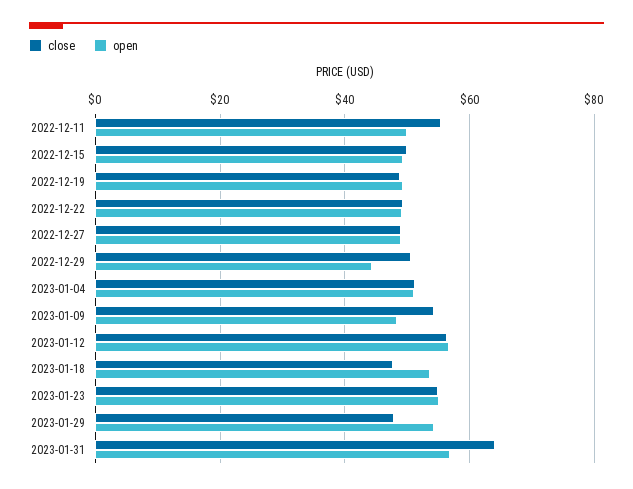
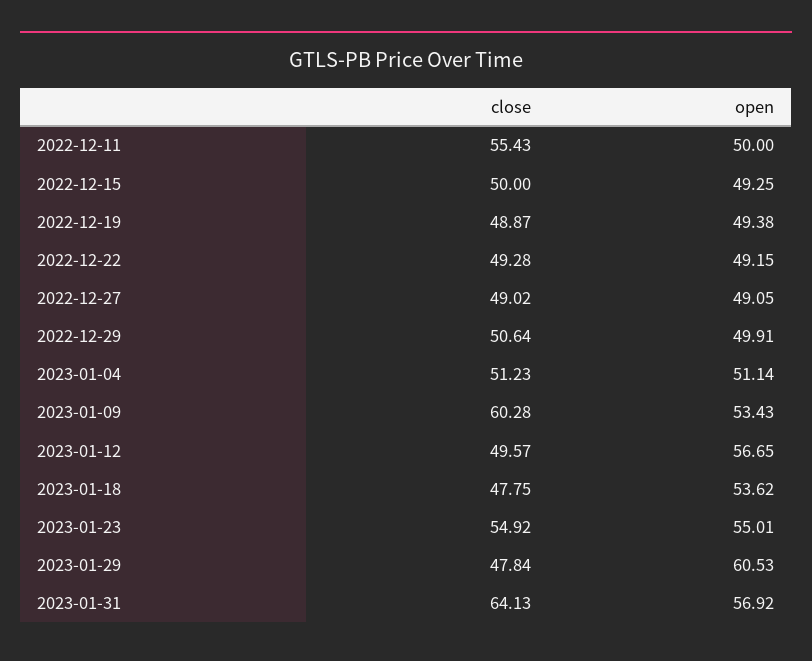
  {
    "close": {
      "2022-12-11": 55.43,
      "2022-12-15": 50,
      "2022-12-19": 48.87,
      "2022-12-22": 49.28,
      "2022-12-27": 49.02,
      "2022-12-29": 50.64,
      "2023-01-04": 51.23,
-     "2023-01-09": 54,
+     "2023-01-09": 60.28,
-     "2023-01-12": 56,
+     "2023-01-12": 49.57,
      "2023-01-18": 47.75,
      "2023-01-23": 54.92,
      "2023-01-29": 47.84,
      "2023-01-31": 64.13
    },
    "open": {
      "2022-12-11": 50,
      "2022-12-15": 49.25,
      "2022-12-19": 49.38,
      "2022-12-22": 49.15,
      "2022-12-27": 49.05,
-     "2022-12-29": 44,
+     "2022-12-29": 49.91,
      "2023-01-04": 51.14,
-     "2023-01-09": 48,
+     "2023-01-09": 53.43,
      "2023-01-12": 56.65,
      "2023-01-18": 53.62,
      "2023-01-23": 55.01,
-     "2023-01-29": 54,
+     "2023-01-29": 60.53,
      "2023-01-31": 56.92
    }
  }

